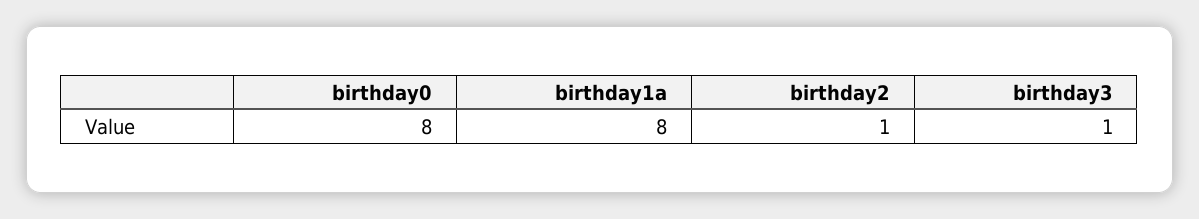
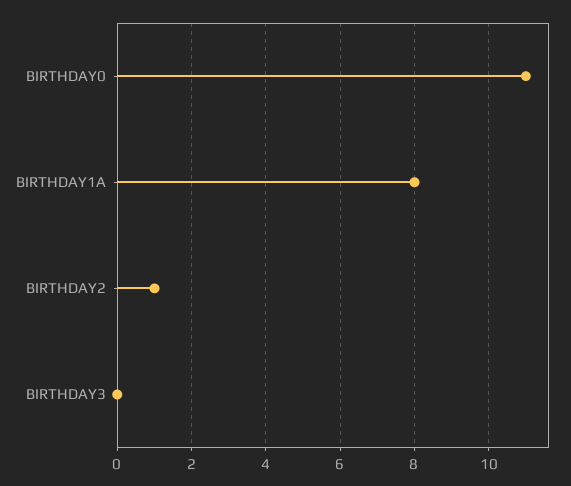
  {
-   "birthday0": 8,
+   "birthday0": 11,
    "birthday1a": 8,
    "birthday2": 1,
-   "birthday3": 1
+   "birthday3": 0
  }

